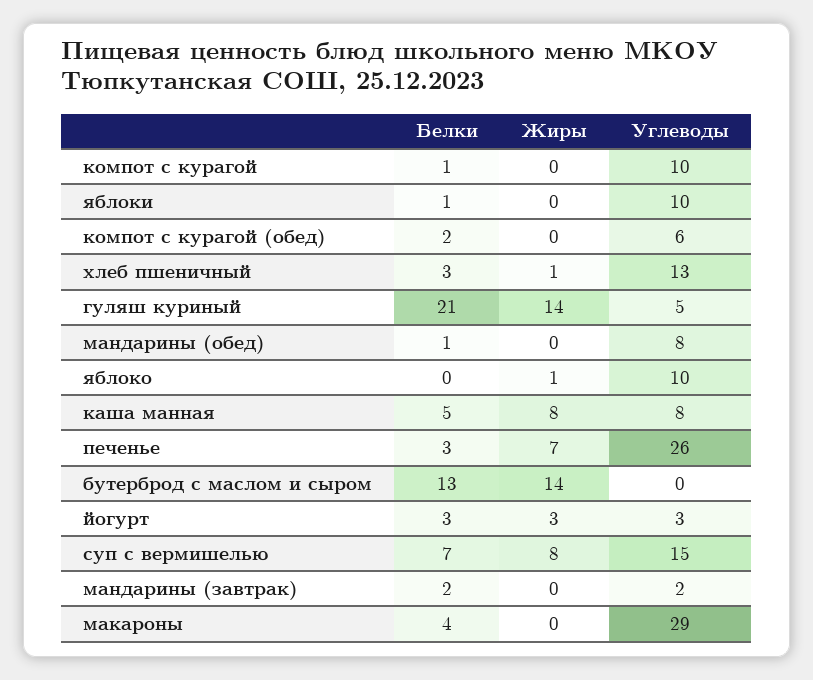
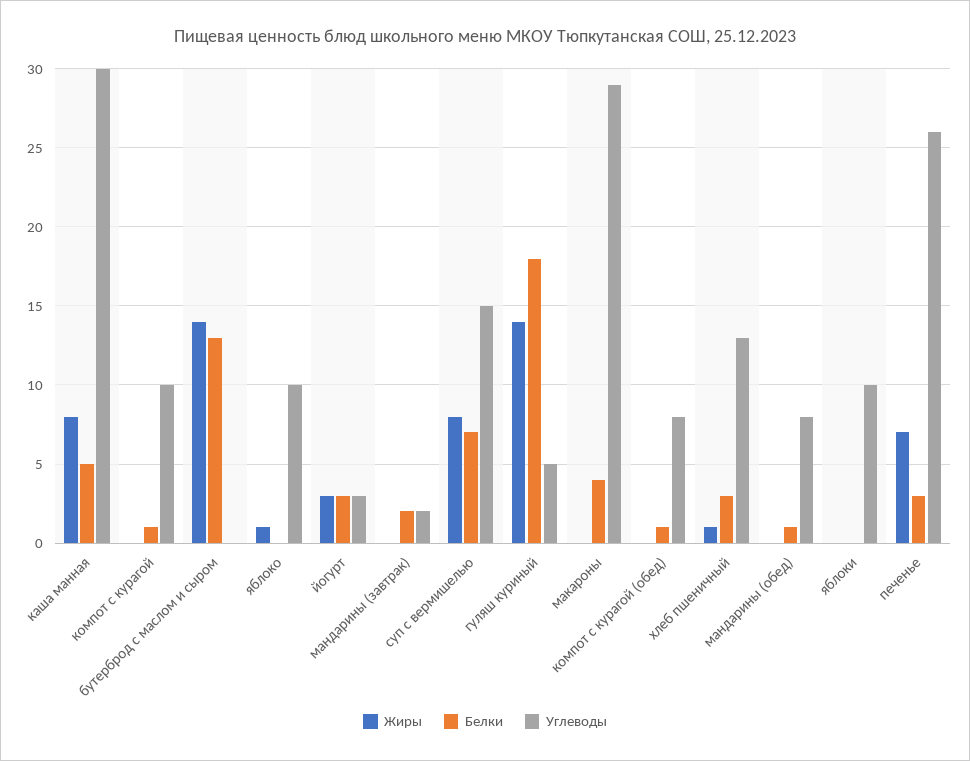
  {
    "Белки": {
      "компот с курагой": 1,
-     "яблоки": 1,
+     "яблоки": 0,
-     "компот с курагой (обед)": 2,
+     "компот с курагой (обед)": 1,
      "хлеб пшеничный": 3,
-     "гуляш куриный": 21,
+     "гуляш куриный": 18,
      "мандарины (обед)": 1,
      "яблоко": 0,
      "каша манная": 5,
      "печенье": 3,
      "бутерброд с маслом и сыром": 13,
      "йогурт": 3,
      "суп с вермишелью": 7,
      "мандарины (завтрак)": 2,
      "макароны": 4
    },
    "Жиры": {
      "компот с курагой": 0,
      "яблоки": 0,
      "компот с курагой (обед)": 0,
      "хлеб пшеничный": 1,
      "гуляш куриный": 14,
      "мандарины (обед)": 0,
      "яблоко": 1,
      "каша манная": 8,
      "печенье": 7,
      "бутерброд с маслом и сыром": 14,
      "йогурт": 3,
      "суп с вермишелью": 8,
      "мандарины (завтрак)": 0,
      "макароны": 0
    },
    "Углеводы": {
      "компот с курагой": 10,
      "яблоки": 10,
-     "компот с курагой (обед)": 6,
+     "компот с курагой (обед)": 8,
      "хлеб пшеничный": 13,
      "гуляш куриный": 5,
      "мандарины (обед)": 8,
      "яблоко": 10,
-     "каша манная": 8,
+     "каша манная": 30,
      "печенье": 26,
      "бутерброд с маслом и сыром": 0,
      "йогурт": 3,
      "суп с вермишелью": 15,
      "мандарины (завтрак)": 2,
      "макароны": 29
    }
  }

